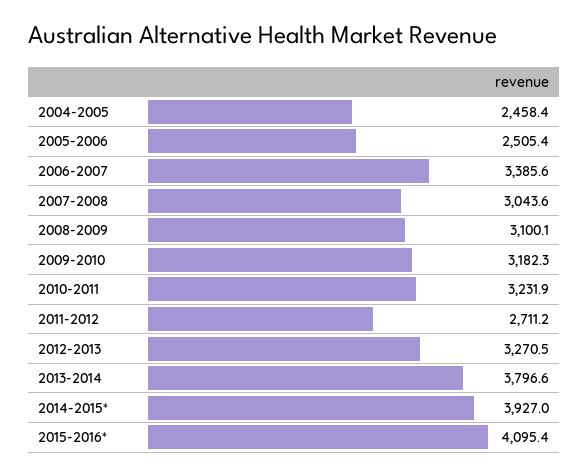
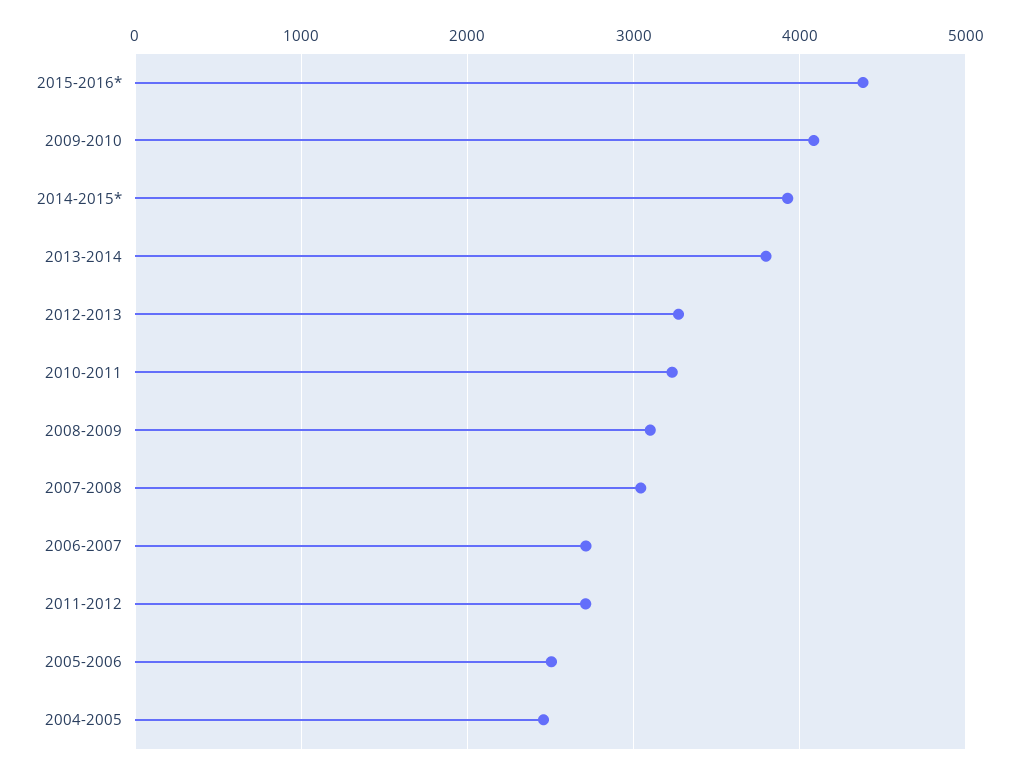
  {
    "2004-2005": 2458.4,
    "2005-2006": 2505.4,
-   "2006-2007": 3385.6,
+   "2006-2007": 2700,
    "2007-2008": 3043.6,
    "2008-2009": 3100.1,
-   "2009-2010": 3182.3,
+   "2009-2010": 4100,
    "2010-2011": 3231.9,
    "2011-2012": 2711.2,
    "2012-2013": 3270.5,
    "2013-2014": 3796.6,
    "2014-2015*": 3927,
-   "2015-2016*": 4095.4
+   "2015-2016*": 4400
  }

